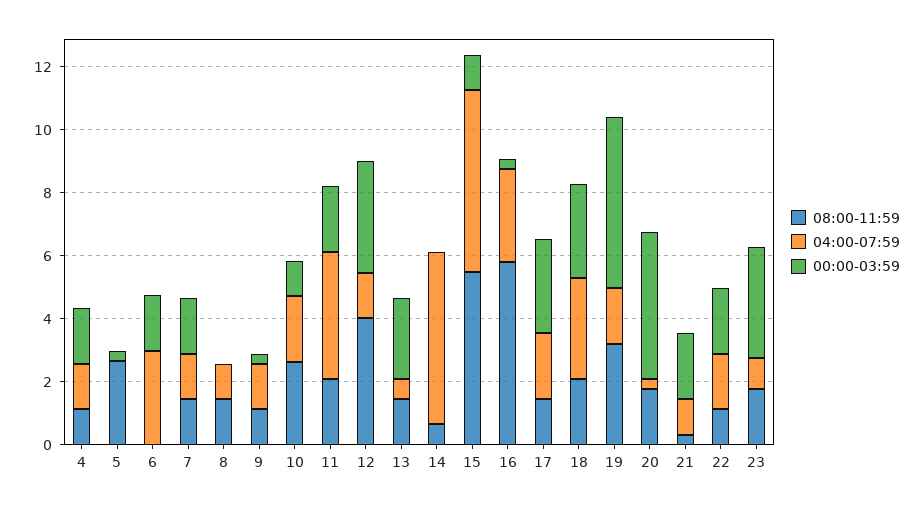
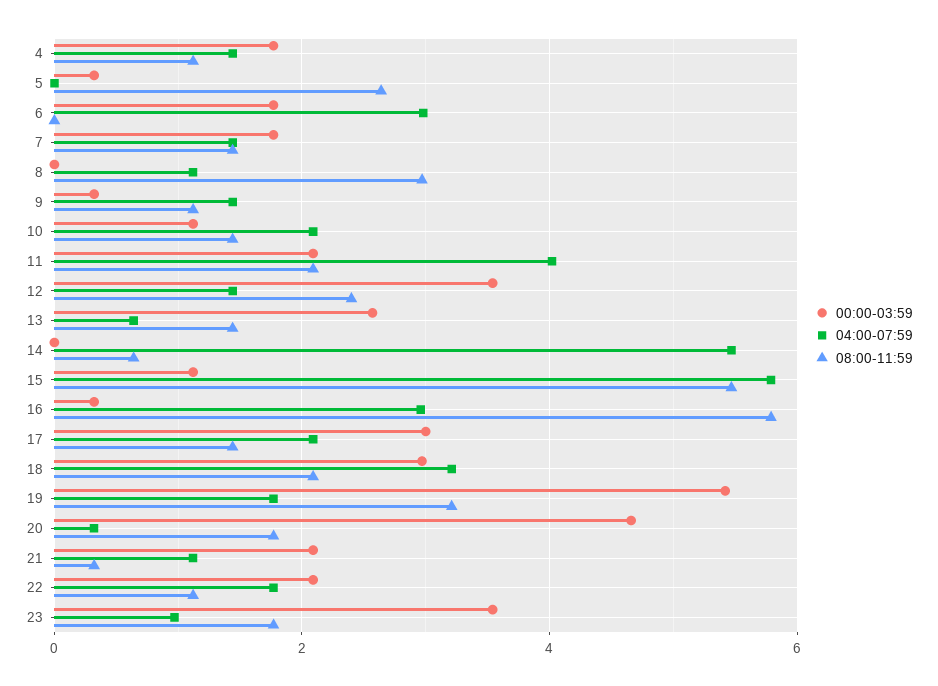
  {
    "08:00-11:59": {
      "4": 1.2,
      "5": 2.6,
      "6": 0,
      "7": 1.4,
-     "8": 1.5,
+     "8": 3,
      "9": 1.2,
-     "10": 2.5,
+     "10": 1.4,
      "11": 2,
-     "12": 4,
+     "12": 2.4,
      "13": 1.4,
      "14": 0.6,
      "15": 5.4,
      "16": 5.8,
      "17": 1.4,
      "18": 2,
      "19": 3.2,
      "20": 1.8,
      "21": 0.4,
      "22": 1.2,
      "23": 1.8
    },
    "04:00-07:59": {
      "4": 1.4,
      "5": 0,
      "6": 3,
      "7": 1.4,
      "8": 1.2,
      "9": 1.4,
      "10": 2,
      "11": 4,
      "12": 1.4,
      "13": 0.6,
      "14": 5.4,
      "15": 5.8,
      "16": 3,
      "17": 2,
      "18": 3.2,
      "19": 1.8,
      "20": 0.4,
      "21": 1.2,
      "22": 1.8,
      "23": 1
    },
    "00:00-03:59": {
      "4": 1.8,
      "5": 0.4,
      "6": 1.8,
      "7": 1.8,
      "8": 0,
      "9": 0.4,
      "10": 1.2,
      "11": 2,
      "12": 3.6,
      "13": 2.6,
      "14": 0,
      "15": 1.2,
      "16": 0.4,
      "17": 3,
      "18": 3,
      "19": 5.4,
      "20": 4.6,
      "21": 2,
      "22": 2,
      "23": 3.6
    }
  }

